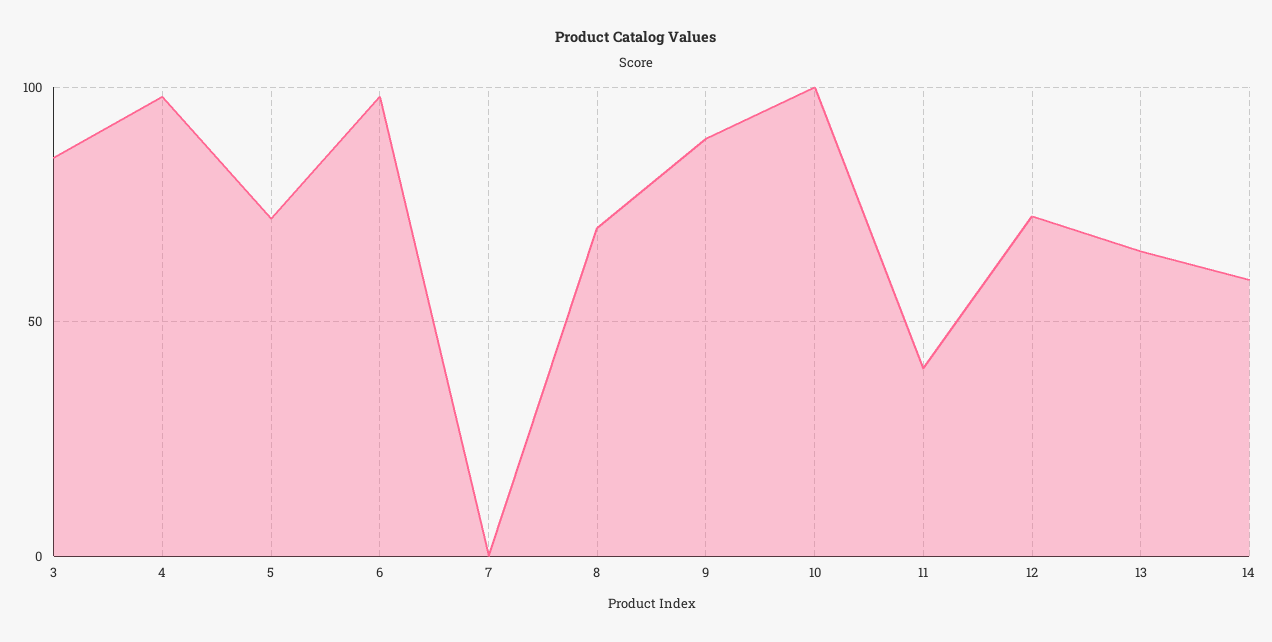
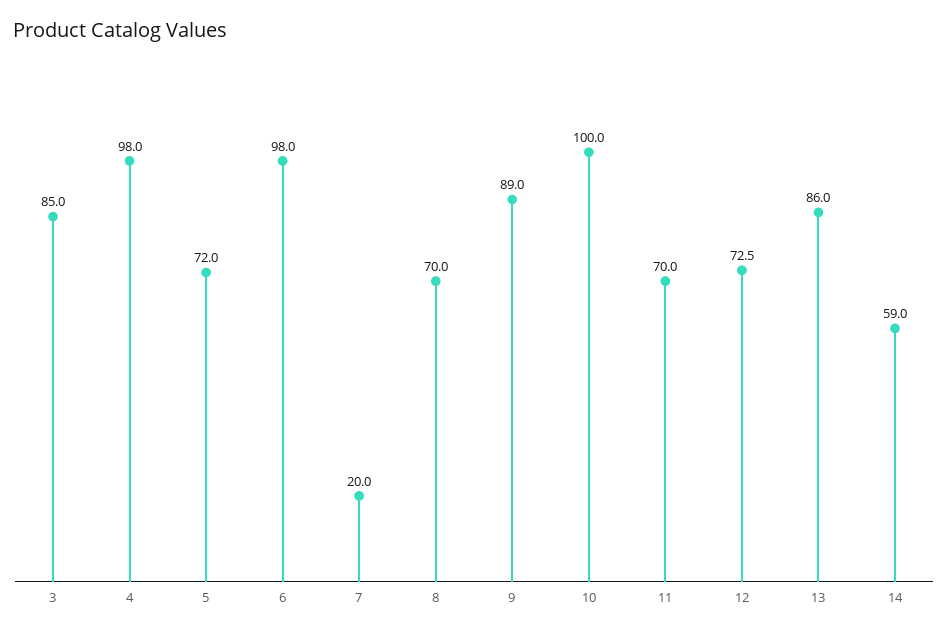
  {
    "3": 85,
    "4": 98,
    "5": 72,
    "6": 98,
-   "7": 0,
+   "7": 20,
    "8": 70,
    "9": 89,
    "10": 100,
-   "11": 40,
+   "11": 70,
    "12": 72.5,
-   "13": 65,
+   "13": 86,
    "14": 59
  }

